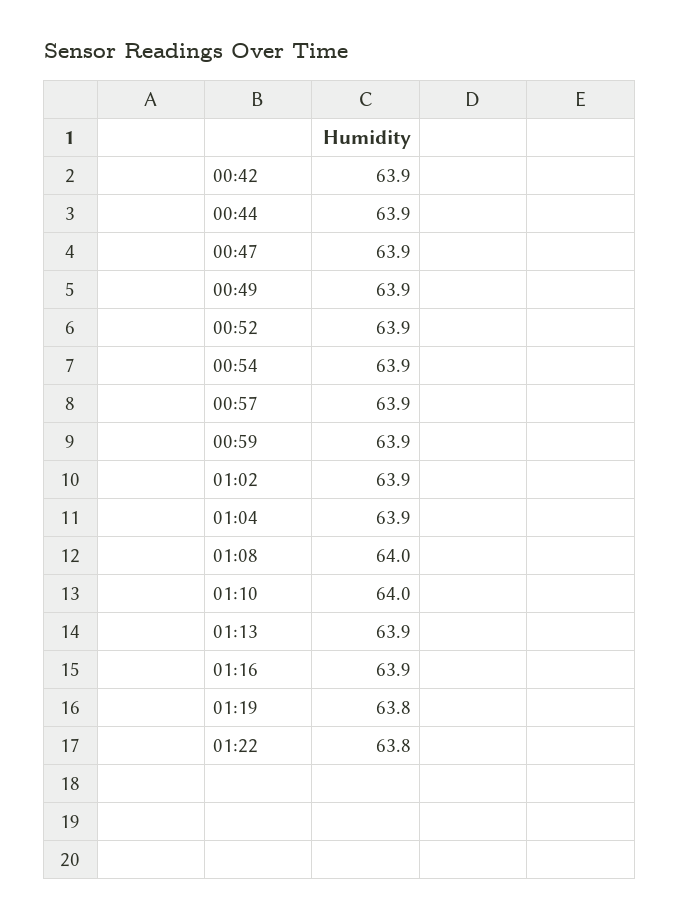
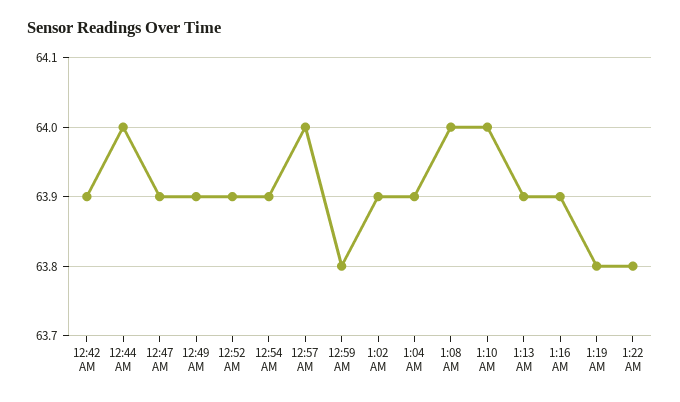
  {
    "00:42": 63.9,
-   "00:44": 63.9,
+   "00:44": 64,
    "00:47": 63.9,
    "00:49": 63.9,
    "00:52": 63.9,
    "00:54": 63.9,
-   "00:57": 63.9,
+   "00:57": 64,
-   "00:59": 63.9,
+   "00:59": 63.8,
    "01:02": 63.9,
    "01:04": 63.9,
    "01:08": 64,
    "01:10": 64,
    "01:13": 63.9,
    "01:16": 63.9,
    "01:19": 63.8,
    "01:22": 63.8
  }

